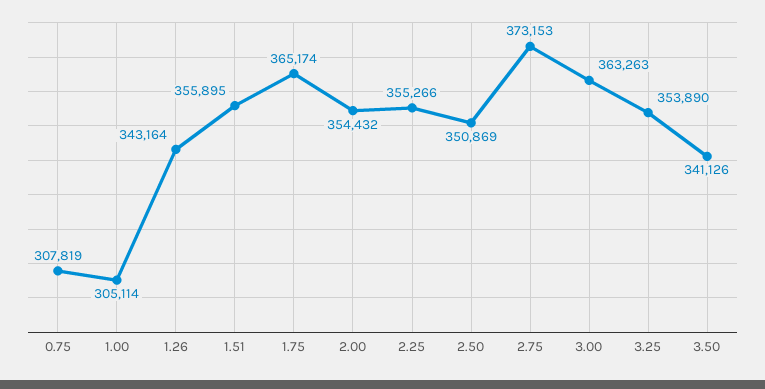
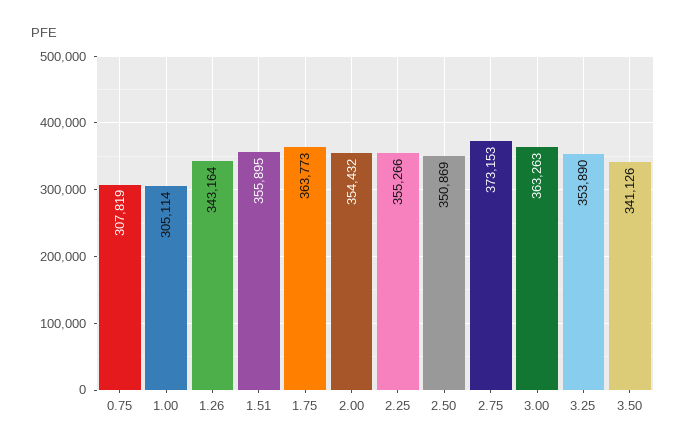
  {
    "0.75": 307819,
    "1.00": 305114,
    "1.26": 343164,
    "1.51": 355895,
-   "1.75": 365174,
+   "1.75": 363773,
    "2.00": 354432,
    "2.25": 355266,
    "2.50": 350869,
    "2.75": 373153,
    "3.00": 363263,
    "3.25": 353890,
    "3.50": 341126
  }

